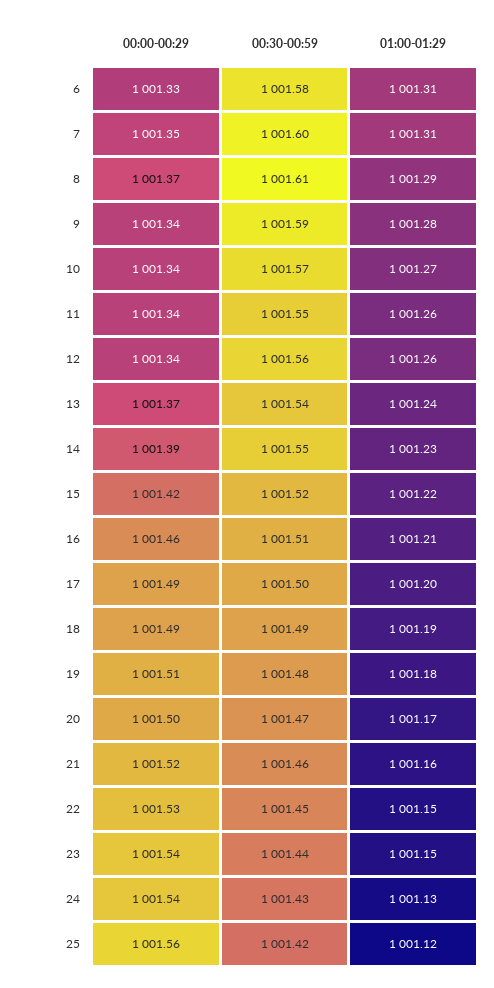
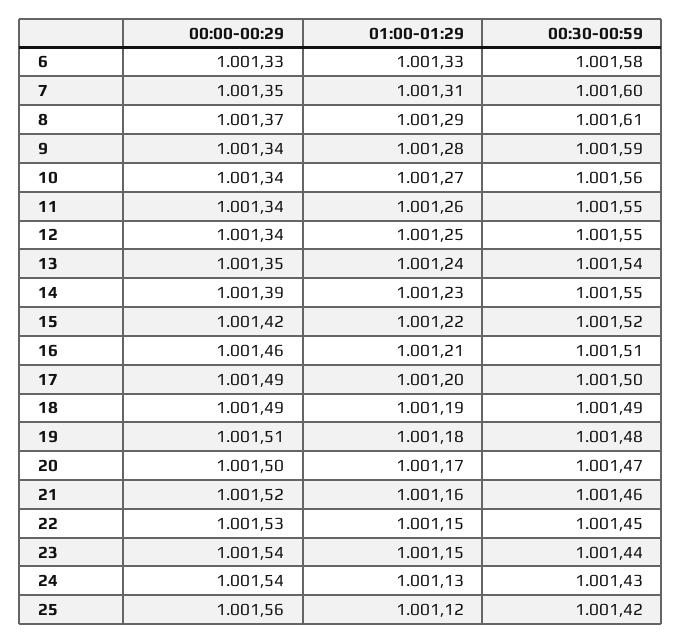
  {
    "00:00-00:29": {
      "6": 1001.33,
      "7": 1001.35,
      "8": 1001.37,
      "9": 1001.34,
      "10": 1001.34,
      "11": 1001.34,
      "12": 1001.34,
-     "13": 1001.37,
+     "13": 1001.35,
      "14": 1001.39,
      "15": 1001.42,
      "16": 1001.46,
      "17": 1001.49,
      "18": 1001.49,
      "19": 1001.51,
      "20": 1001.5,
      "21": 1001.52,
      "22": 1001.53,
      "23": 1001.54,
      "24": 1001.54,
      "25": 1001.56
    },
    "00:30-00:59": {
      "6": 1001.58,
      "7": 1001.6,
      "8": 1001.61,
      "9": 1001.59,
-     "10": 1001.57,
+     "10": 1001.56,
      "11": 1001.55,
-     "12": 1001.56,
+     "12": 1001.55,
      "13": 1001.54,
      "14": 1001.55,
      "15": 1001.52,
      "16": 1001.51,
      "17": 1001.5,
      "18": 1001.49,
      "19": 1001.48,
      "20": 1001.47,
      "21": 1001.46,
      "22": 1001.45,
      "23": 1001.44,
      "24": 1001.43,
      "25": 1001.42
    },
    "01:00-01:29": {
-     "6": 1001.31,
+     "6": 1001.33,
      "7": 1001.31,
      "8": 1001.29,
      "9": 1001.28,
      "10": 1001.27,
      "11": 1001.26,
-     "12": 1001.26,
+     "12": 1001.25,
      "13": 1001.24,
      "14": 1001.23,
      "15": 1001.22,
      "16": 1001.21,
      "17": 1001.2,
      "18": 1001.19,
      "19": 1001.18,
      "20": 1001.17,
      "21": 1001.16,
      "22": 1001.15,
      "23": 1001.15,
      "24": 1001.13,
      "25": 1001.12
    }
  }

